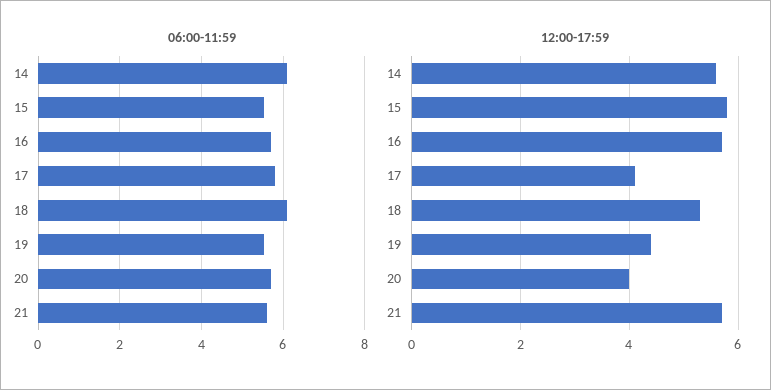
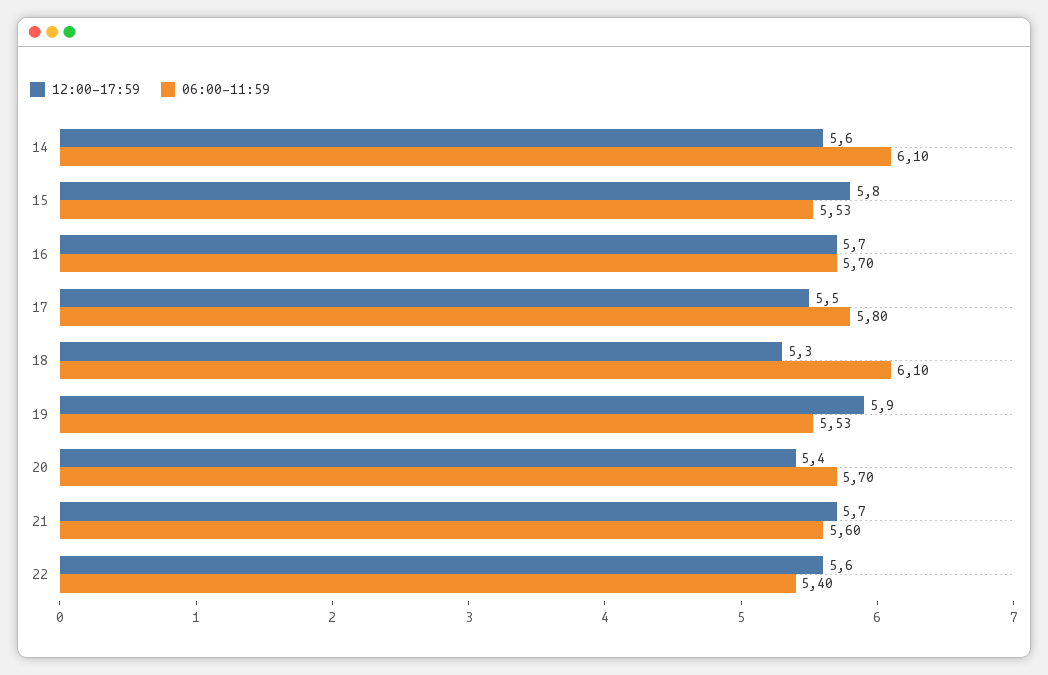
  {
    "06:00-11:59": {
      "14": 6.1,
      "15": 5.53,
      "16": 5.7,
      "17": 5.8,
      "18": 6.1,
      "19": 5.53,
      "20": 5.7,
-     "21": 5.6
+     "21": 5.6,
+     "22": 5.4
    },
    "12:00-17:59": {
      "14": 5.6,
      "15": 5.8,
      "16": 5.7,
-     "17": 4,
+     "17": 5.5,
      "18": 5.3,
-     "19": 4.5,
+     "19": 5.9,
-     "20": 4,
+     "20": 5.4,
-     "21": 5.7
+     "21": 5.7,
+     "22": 5.6
    }
  }

